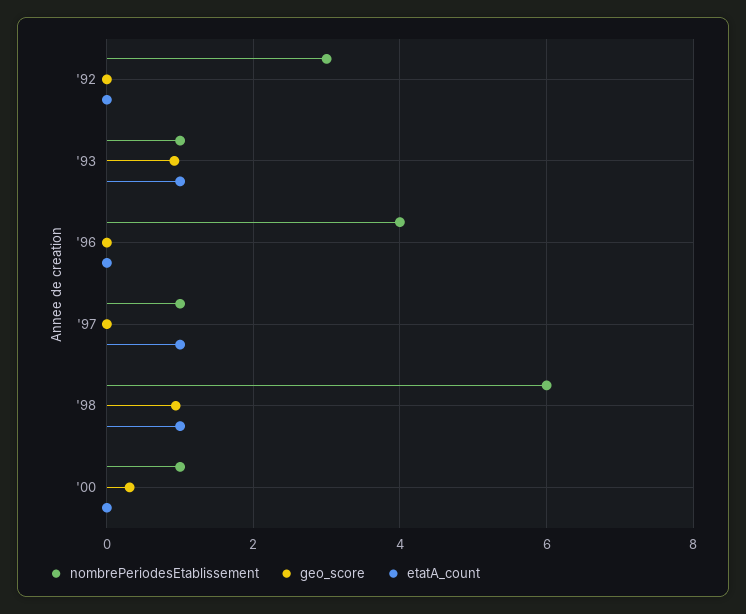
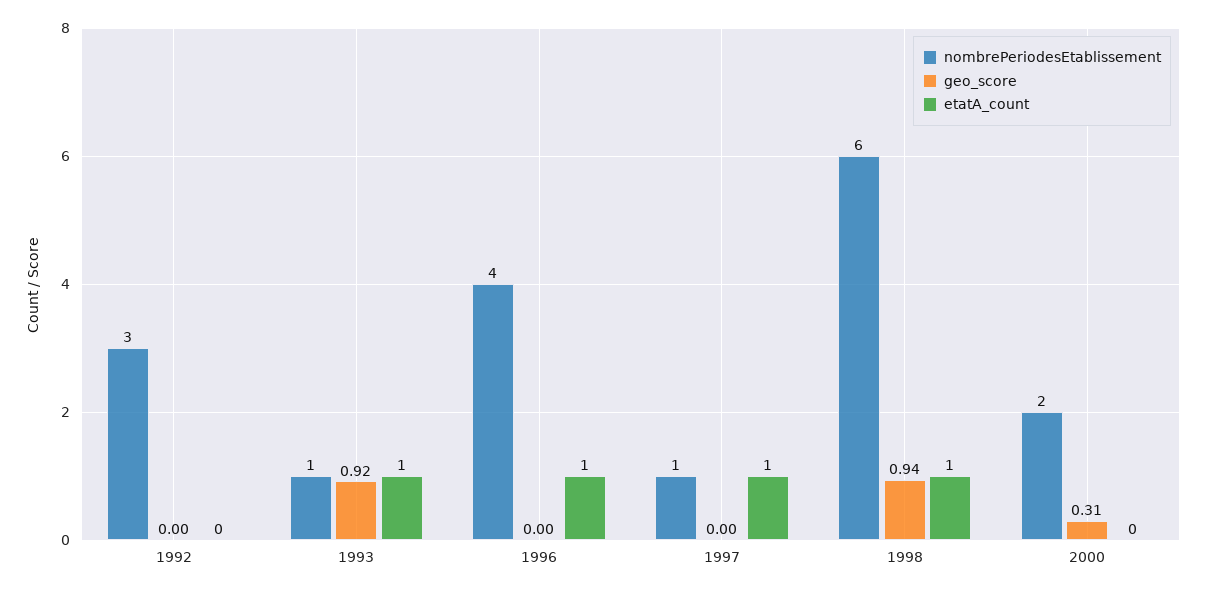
  {
    "nombrePeriodesEtablissement": {
      "'92": 3,
      "'93": 1,
      "'96": 4,
      "'97": 1,
      "'98": 6,
-     "'00": 1
+     "'00": 2
    },
    "geo_score": {
      "'92": 0,
      "'93": 0.92,
      "'96": 0,
      "'97": 0,
      "'98": 0.94,
      "'00": 0.31
    },
    "etatA_count": {
      "'92": 0,
      "'93": 1,
-     "'96": 0,
+     "'96": 1,
      "'97": 1,
      "'98": 1,
      "'00": 0
    }
  }

